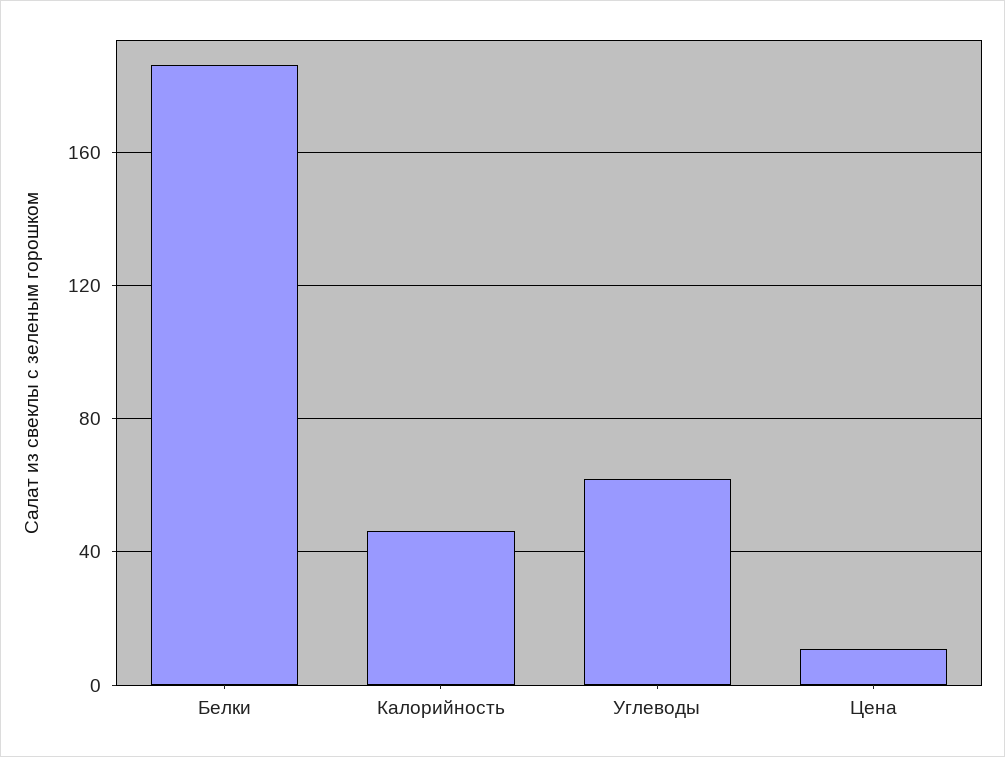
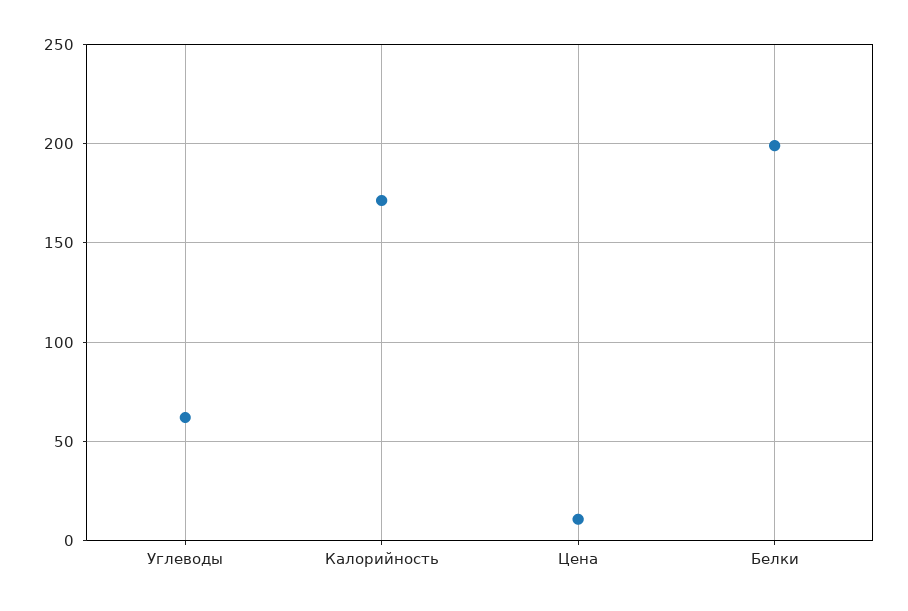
  {
-   "Белки": 185,
+   "Белки": 200,
-   "Калорийность": 45,
+   "Калорийность": 170,
    "Углеводы": 60,
    "Цена": 10
  }

